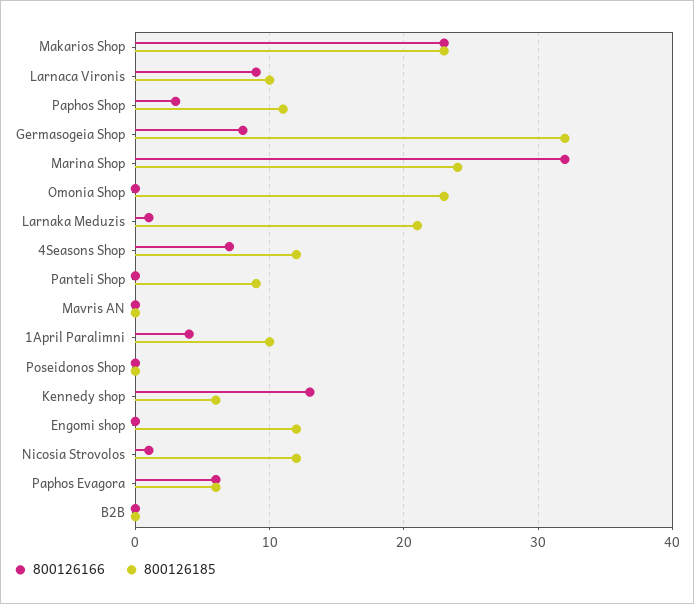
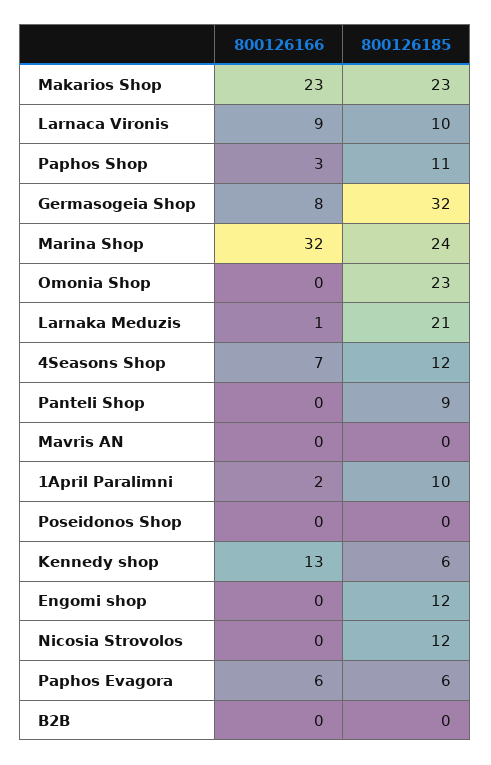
  {
    "800126166": {
      "Makarios Shop": 23,
      "Larnaca Vironis": 9,
      "Paphos Shop": 3,
      "Germasogeia Shop": 8,
      "Marina Shop": 32,
      "Omonia Shop": 0,
      "Larnaka Meduzis": 1,
      "4Seasons Shop": 7,
      "Panteli Shop": 0,
      "Mavris AN": 0,
-     "1April Paralimni": 4,
+     "1April Paralimni": 2,
      "Poseidonos Shop": 0,
      "Kennedy shop": 13,
      "Engomi shop": 0,
-     "Nicosia Strovolos": 1,
+     "Nicosia Strovolos": 0,
      "Paphos Evagora": 6,
      "B2B": 0
    },
    "800126185": {
      "Makarios Shop": 23,
      "Larnaca Vironis": 10,
      "Paphos Shop": 11,
      "Germasogeia Shop": 32,
      "Marina Shop": 24,
      "Omonia Shop": 23,
      "Larnaka Meduzis": 21,
      "4Seasons Shop": 12,
      "Panteli Shop": 9,
      "Mavris AN": 0,
      "1April Paralimni": 10,
      "Poseidonos Shop": 0,
      "Kennedy shop": 6,
      "Engomi shop": 12,
      "Nicosia Strovolos": 12,
      "Paphos Evagora": 6,
      "B2B": 0
    }
  }

